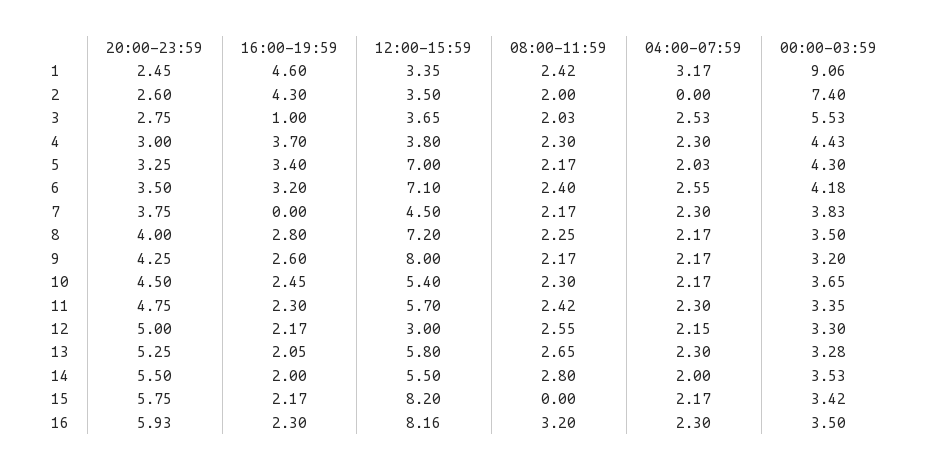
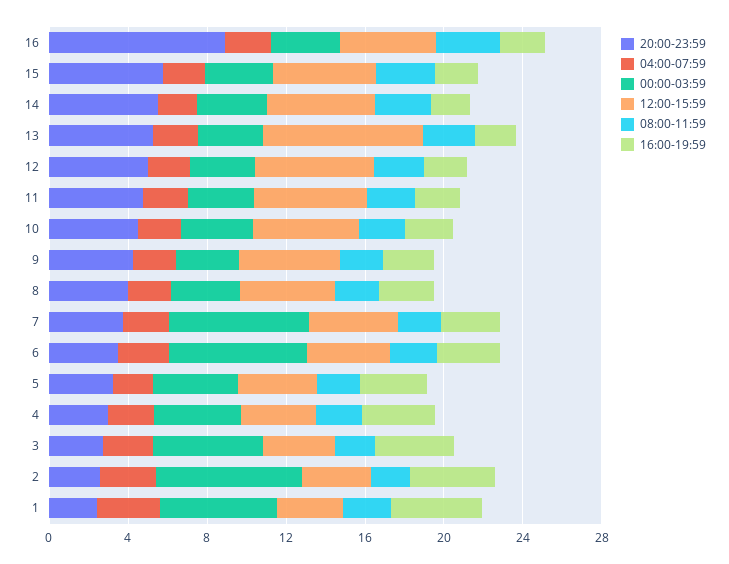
  {
    "20:00-23:59": {
      "1": 2.45,
      "2": 2.6,
      "3": 2.75,
      "4": 3,
      "5": 3.25,
      "6": 3.5,
      "7": 3.75,
      "8": 4,
      "9": 4.25,
      "10": 4.5,
      "11": 4.75,
      "12": 5,
      "13": 5.25,
      "14": 5.5,
      "15": 5.75,
-     "16": 5.93
+     "16": 9
    },
    "16:00-19:59": {
      "1": 4.6,
      "2": 4.3,
-     "3": 1,
+     "3": 4,
      "4": 3.7,
      "5": 3.4,
      "6": 3.2,
-     "7": 0,
+     "7": 3,
      "8": 2.8,
      "9": 2.6,
      "10": 2.45,
      "11": 2.3,
      "12": 2.17,
      "13": 2.05,
      "14": 2,
      "15": 2.17,
      "16": 2.3
    },
    "12:00-15:59": {
      "1": 3.35,
      "2": 3.5,
      "3": 3.65,
      "4": 3.8,
-     "5": 7,
+     "5": 4,
-     "6": 7.1,
+     "6": 4,
      "7": 4.5,
-     "8": 7.2,
+     "8": 5,
-     "9": 8,
+     "9": 5,
      "10": 5.4,
      "11": 5.7,
-     "12": 3,
+     "12": 6,
-     "13": 5.8,
+     "13": 8,
      "14": 5.5,
-     "15": 8.2,
+     "15": 5,
-     "16": 8.16
+     "16": 5
    },
    "08:00-11:59": {
      "1": 2.42,
      "2": 2,
      "3": 2.03,
      "4": 2.3,
      "5": 2.17,
      "6": 2.4,
      "7": 2.17,
      "8": 2.25,
      "9": 2.17,
      "10": 2.3,
      "11": 2.42,
      "12": 2.55,
      "13": 2.65,
      "14": 2.8,
-     "15": 0,
+     "15": 3,
      "16": 3.2
    },
    "04:00-07:59": {
      "1": 3.17,
-     "2": 0,
+     "2": 3,
      "3": 2.53,
      "4": 2.3,
      "5": 2.03,
      "6": 2.55,
      "7": 2.3,
      "8": 2.17,
      "9": 2.17,
      "10": 2.17,
      "11": 2.3,
      "12": 2.15,
      "13": 2.3,
      "14": 2,
      "15": 2.17,
      "16": 2.3
    },
    "00:00-03:59": {
-     "1": 9.06,
+     "1": 6,
      "2": 7.4,
      "3": 5.53,
      "4": 4.43,
      "5": 4.3,
-     "6": 4.18,
+     "6": 7,
-     "7": 3.83,
+     "7": 7,
      "8": 3.5,
      "9": 3.2,
      "10": 3.65,
      "11": 3.35,
      "12": 3.3,
      "13": 3.28,
      "14": 3.53,
      "15": 3.42,
      "16": 3.5
    }
  }

